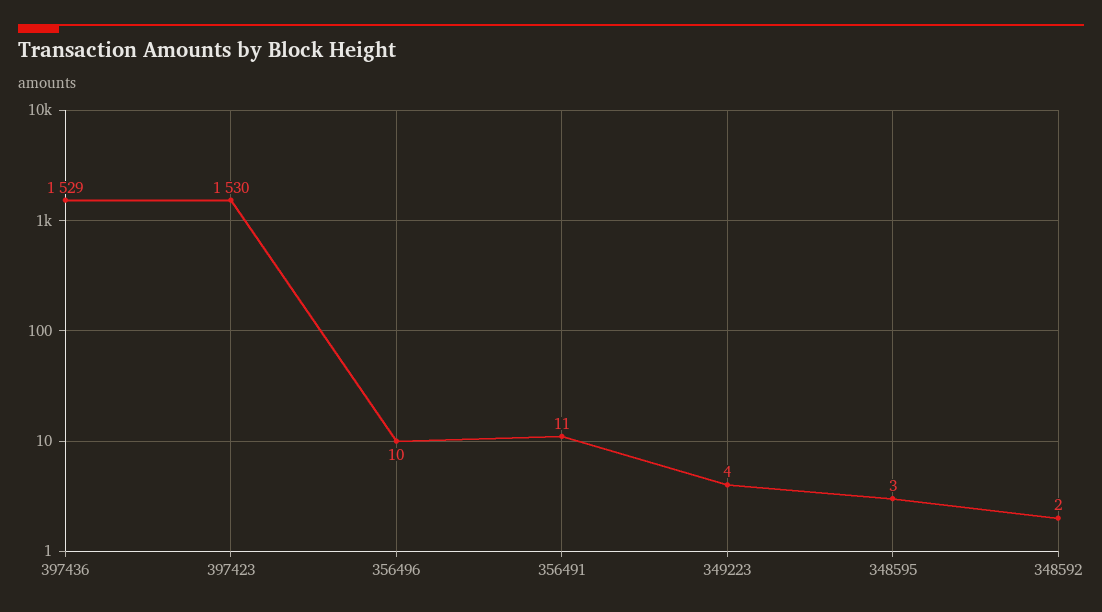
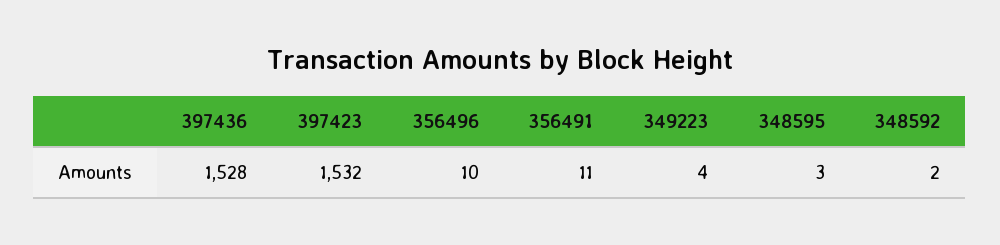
  {
-   "397436": 1529,
+   "397436": 1528,
-   "397423": 1530,
+   "397423": 1532,
    "356496": 10,
    "356491": 11,
    "349223": 4,
    "348595": 3,
    "348592": 2
  }

